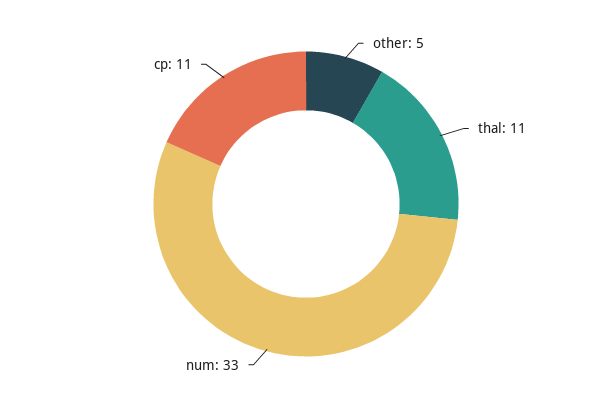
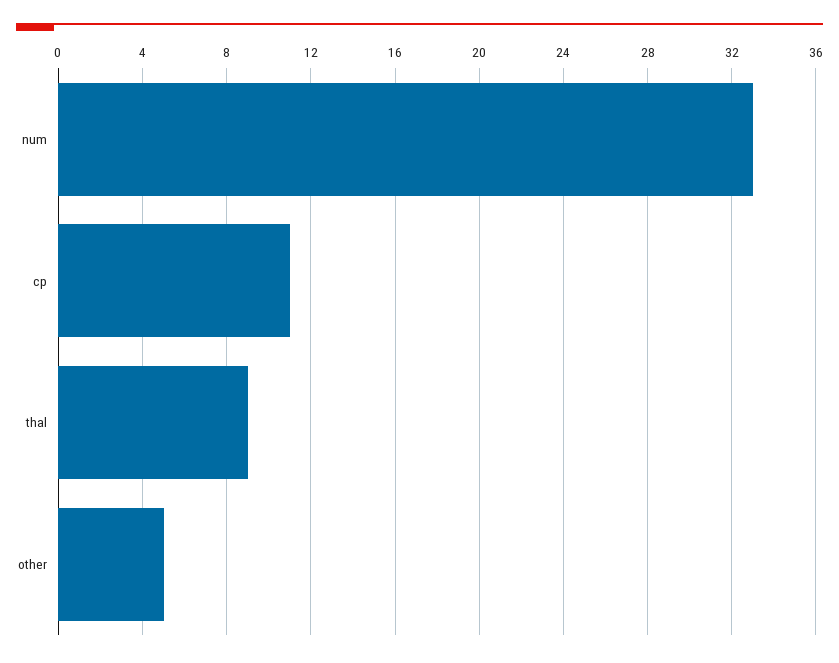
  {
    "other": 5,
-   "thal": 11,
+   "thal": 9,
    "num": 33,
    "cp": 11
  }

